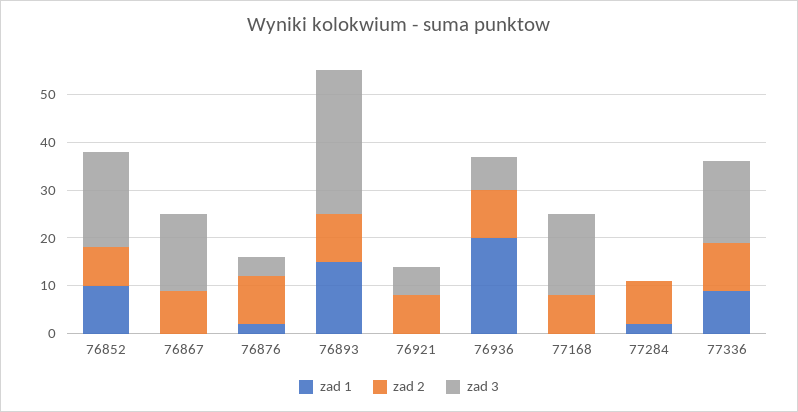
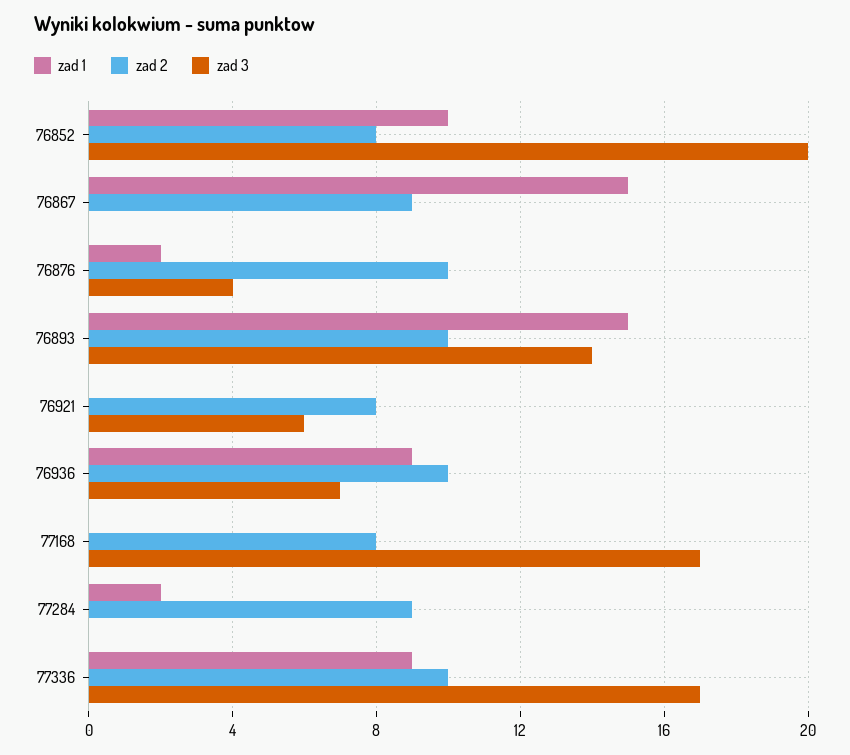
  {
    "zad 1": {
      "76852": 10,
-     "76867": 0,
+     "76867": 15,
      "76876": 2,
      "76893": 15,
      "76921": 0,
-     "76936": 20,
+     "76936": 9,
      "77168": 0,
      "77284": 2,
      "77336": 9
    },
    "zad 2": {
      "76852": 8,
      "76867": 9,
      "76876": 10,
      "76893": 10,
      "76921": 8,
      "76936": 10,
      "77168": 8,
      "77284": 9,
      "77336": 10
    },
    "zad 3": {
      "76852": 20,
-     "76867": 15,
+     "76867": 0,
      "76876": 4,
-     "76893": 30,
+     "76893": 14,
      "76921": 6,
      "76936": 7,
      "77168": 17,
      "77284": 0,
      "77336": 17
    }
  }

